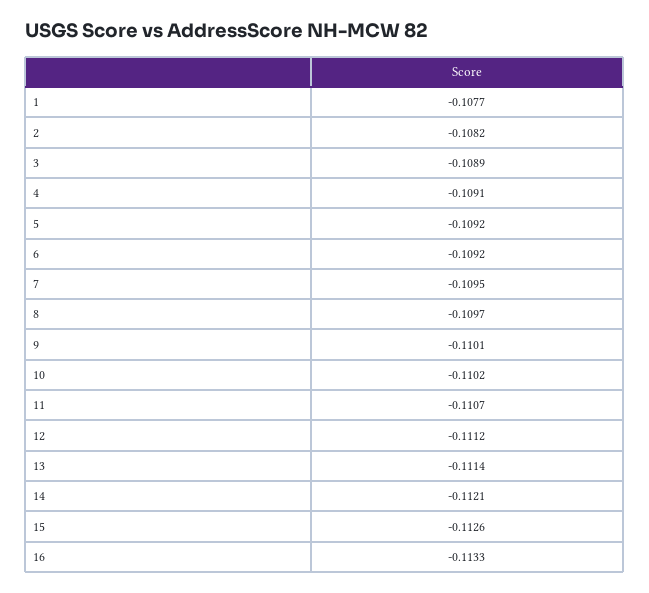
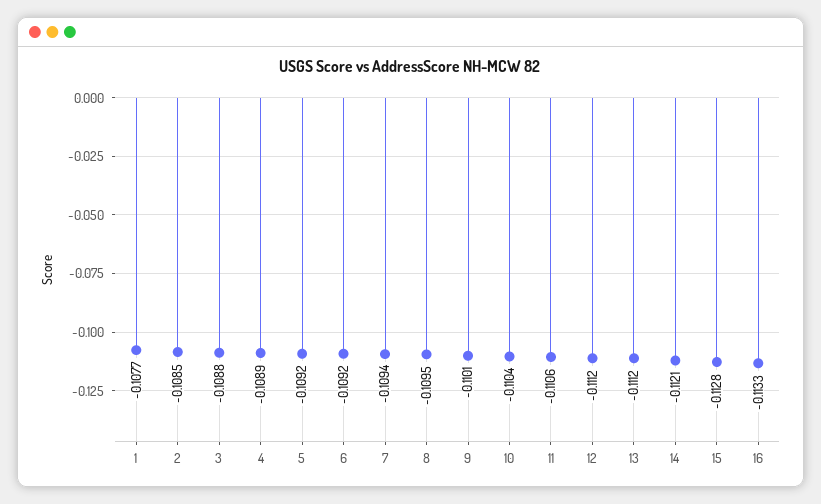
  {
    "1": -0.1077,
-   "2": -0.1082,
+   "2": -0.1085,
-   "3": -0.1089,
+   "3": -0.1088,
-   "4": -0.1091,
+   "4": -0.1089,
    "5": -0.1092,
    "6": -0.1092,
-   "7": -0.1095,
+   "7": -0.1094,
-   "8": -0.1097,
+   "8": -0.1095,
    "9": -0.1101,
-   "10": -0.1102,
+   "10": -0.1104,
-   "11": -0.1107,
+   "11": -0.1106,
    "12": -0.1112,
-   "13": -0.1114,
+   "13": -0.1112,
    "14": -0.1121,
-   "15": -0.1126,
+   "15": -0.1128,
    "16": -0.1133
  }

